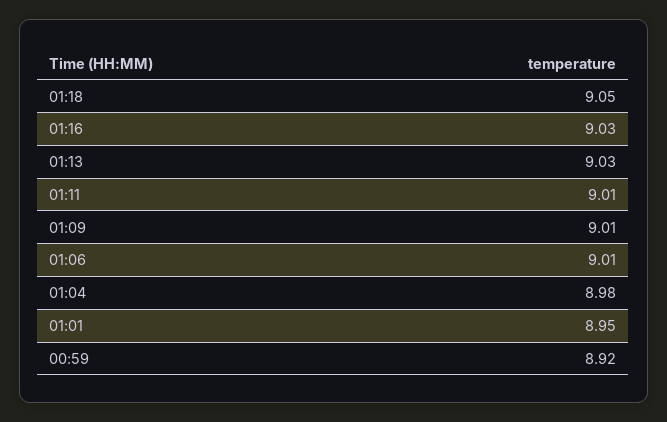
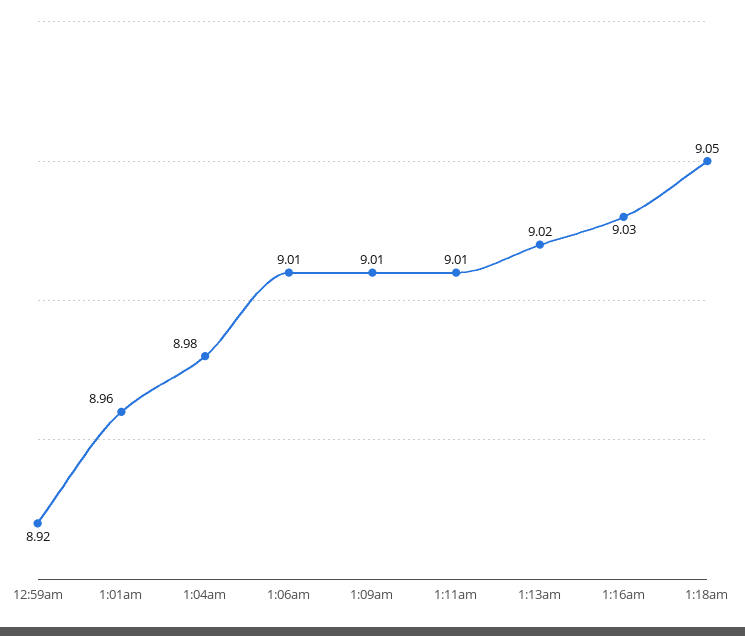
  {
    "01:18": 9.05,
    "01:16": 9.03,
-   "01:13": 9.03,
+   "01:13": 9.02,
    "01:11": 9.01,
    "01:09": 9.01,
    "01:06": 9.01,
    "01:04": 8.98,
-   "01:01": 8.95,
+   "01:01": 8.96,
    "00:59": 8.92
  }

